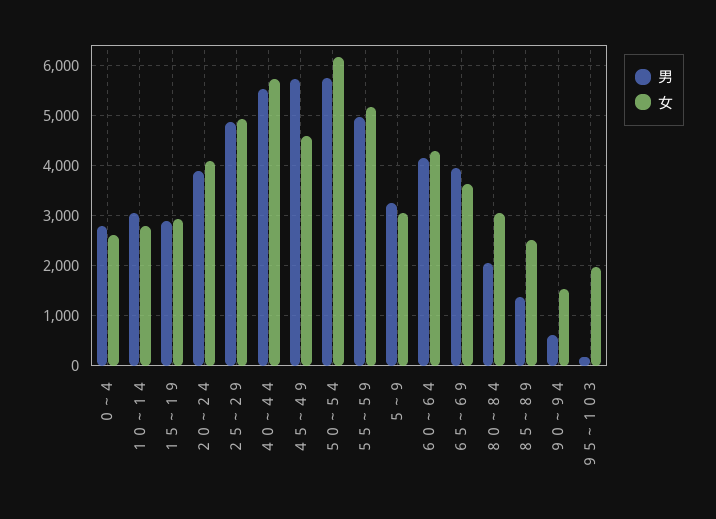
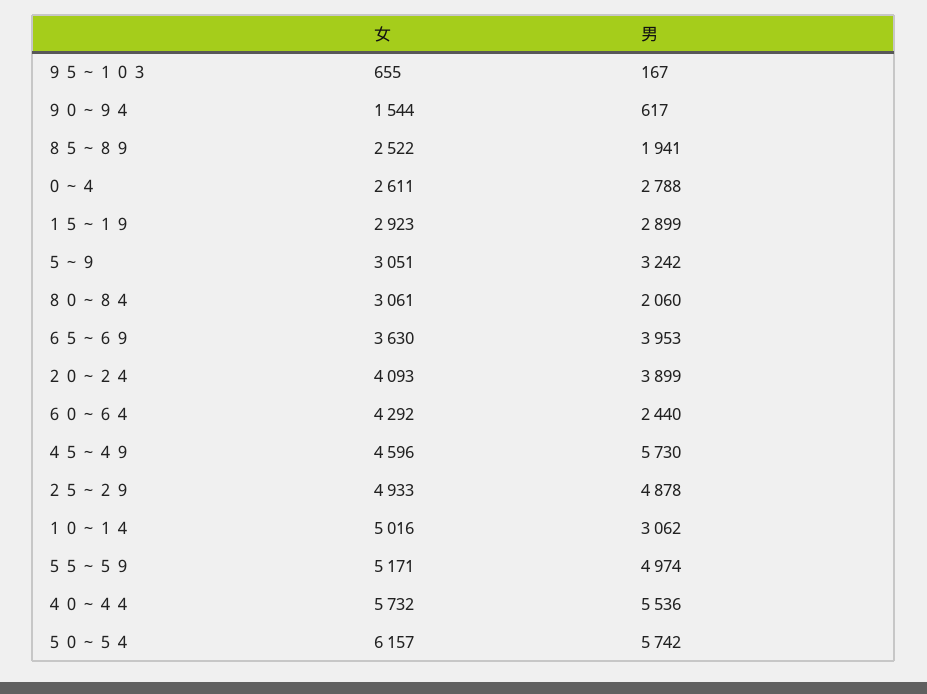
  {
    "男": {
      "０～４": 2788,
      "１０～１４": 3062,
      "１５～１９": 2899,
      "２０～２４": 3899,
      "２５～２９": 4878,
      "４０～４４": 5536,
      "４５～４９": 5730,
      "５０～５４": 5742,
      "５５～５９": 4974,
      "５～９": 3242,
-     "６０～６４": 4200,
+     "６０～６４": 2440,
      "６５～６９": 3953,
      "８０～８４": 2060,
-     "８５～８９": 1400,
+     "８５～８９": 1941,
      "９０～９４": 617,
      "９５～１０３": 167
    },
    "女": {
      "０～４": 2611,
-     "１０～１４": 2800,
+     "１０～１４": 5016,
      "１５～１９": 2923,
      "２０～２４": 4093,
      "２５～２９": 4933,
      "４０～４４": 5732,
      "４５～４９": 4596,
      "５０～５４": 6157,
      "５５～５９": 5171,
      "５～９": 3051,
      "６０～６４": 4292,
      "６５～６９": 3630,
      "８０～８４": 3061,
      "８５～８９": 2522,
      "９０～９４": 1544,
-     "９５～１０３": 2000
+     "９５～１０３": 655
    }
  }

